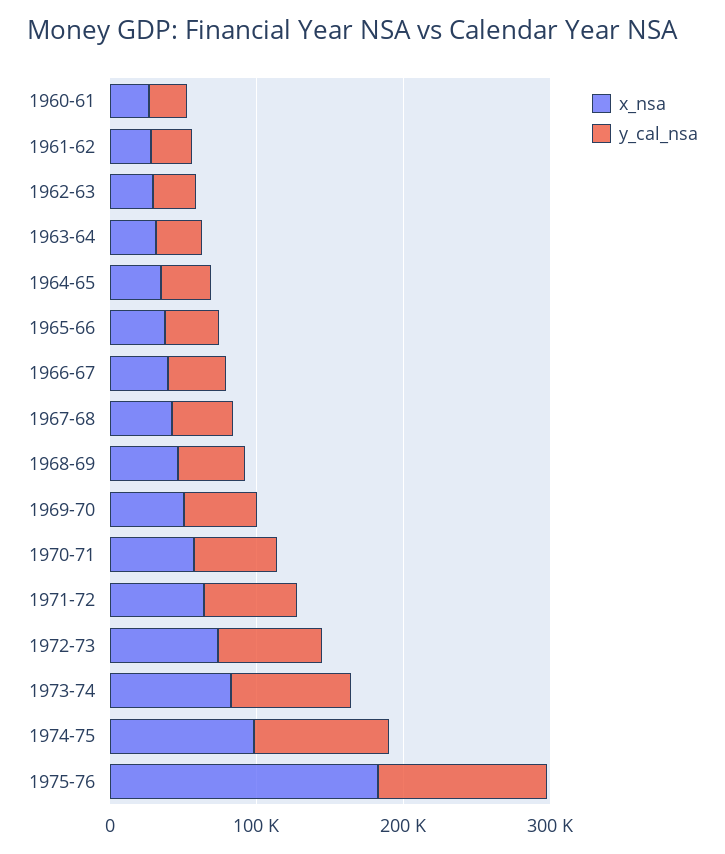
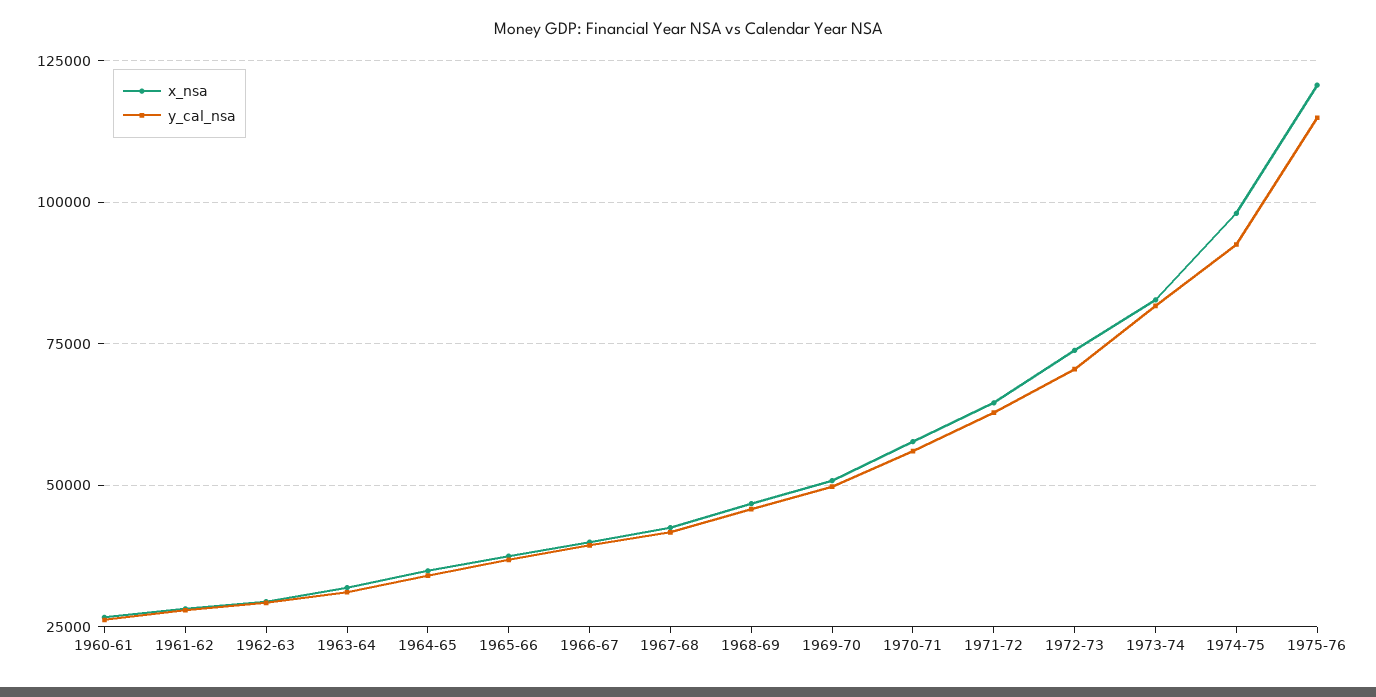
  {
    "x_nsa": {
      "1960-61": 27500,
      "1961-62": 27500,
      "1962-63": 30000,
      "1963-64": 32500,
      "1964-65": 35000,
      "1965-66": 37500,
      "1966-67": 40000,
      "1967-68": 42500,
      "1968-69": 47500,
      "1969-70": 50000,
      "1970-71": 57500,
      "1971-72": 65000,
      "1972-73": 75000,
      "1973-74": 82500,
      "1974-75": 97500,
-     "1975-76": 180000
+     "1975-76": 120000
    },
    "y_cal_nsa": {
      "1960-61": 25000,
      "1961-62": 27500,
      "1962-63": 30000,
      "1963-64": 30000,
      "1964-65": 35000,
      "1965-66": 37500,
      "1966-67": 40000,
      "1967-68": 42500,
      "1968-69": 45000,
      "1969-70": 50000,
      "1970-71": 55000,
      "1971-72": 62500,
      "1972-73": 70000,
      "1973-74": 82500,
      "1974-75": 92500,
      "1975-76": 115000
    }
  }

